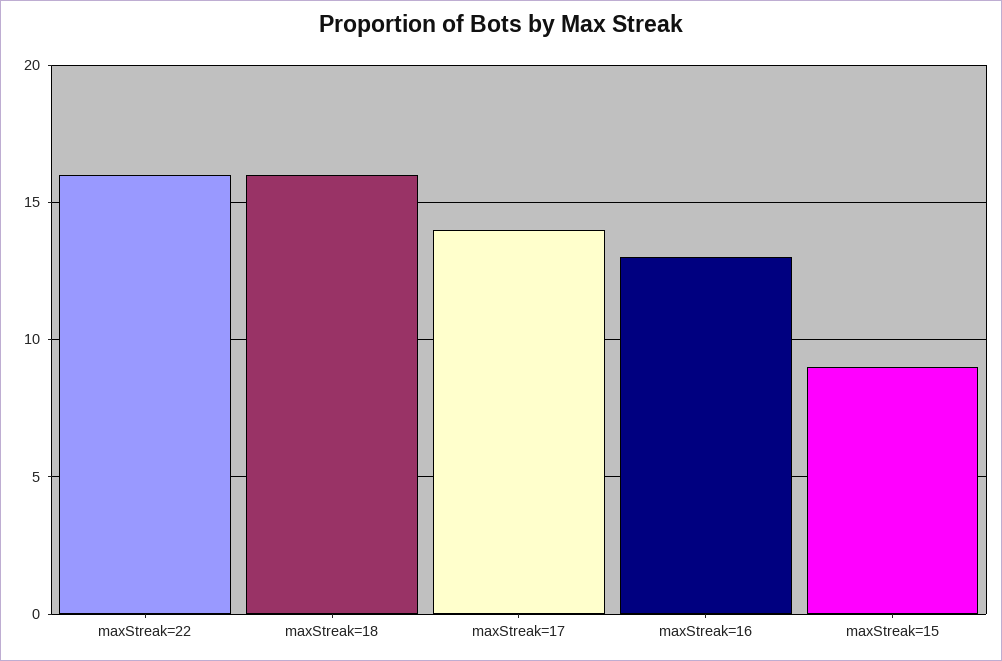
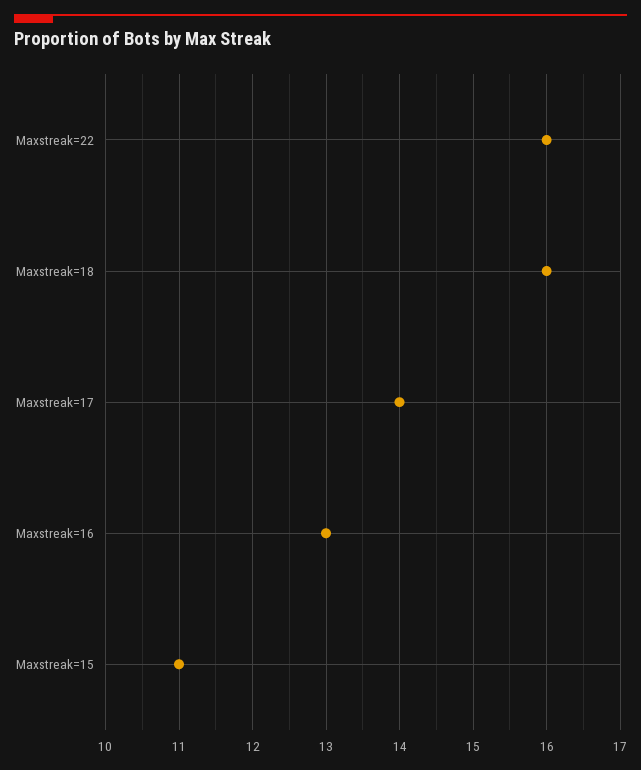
  {
    "maxStreak=22": 16,
    "maxStreak=18": 16,
    "maxStreak=17": 14,
    "maxStreak=16": 13,
-   "maxStreak=15": 9
+   "maxStreak=15": 11
  }

